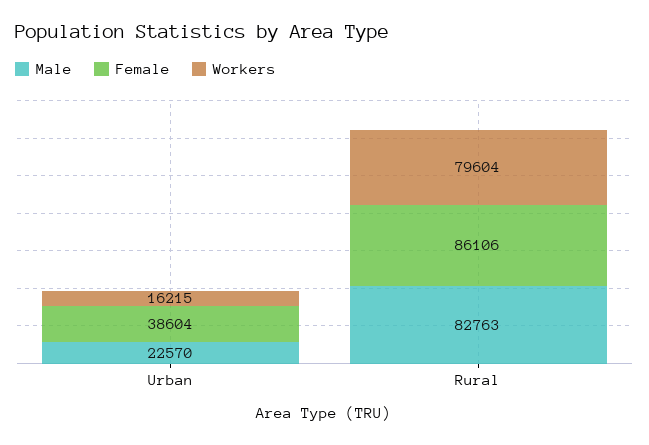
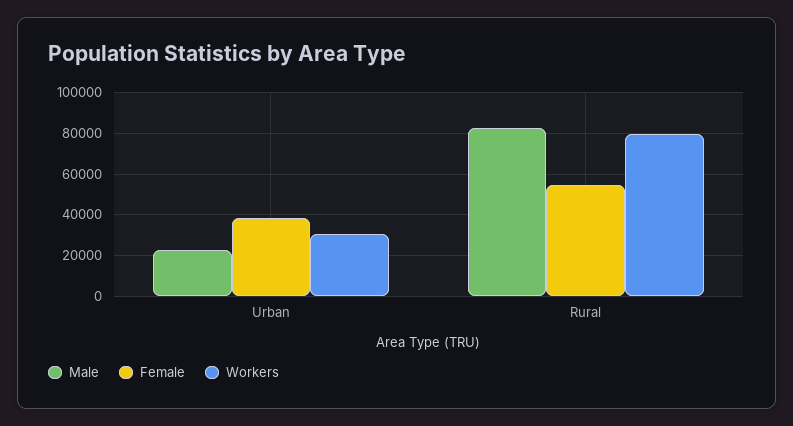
  {
    "Male": {
      "Urban": 22570,
      "Rural": 82763
    },
    "Female": {
      "Urban": 38604,
-     "Rural": 86106
+     "Rural": 55000
    },
    "Workers": {
-     "Urban": 16215,
+     "Urban": 30000,
      "Rural": 79604
    }
  }

